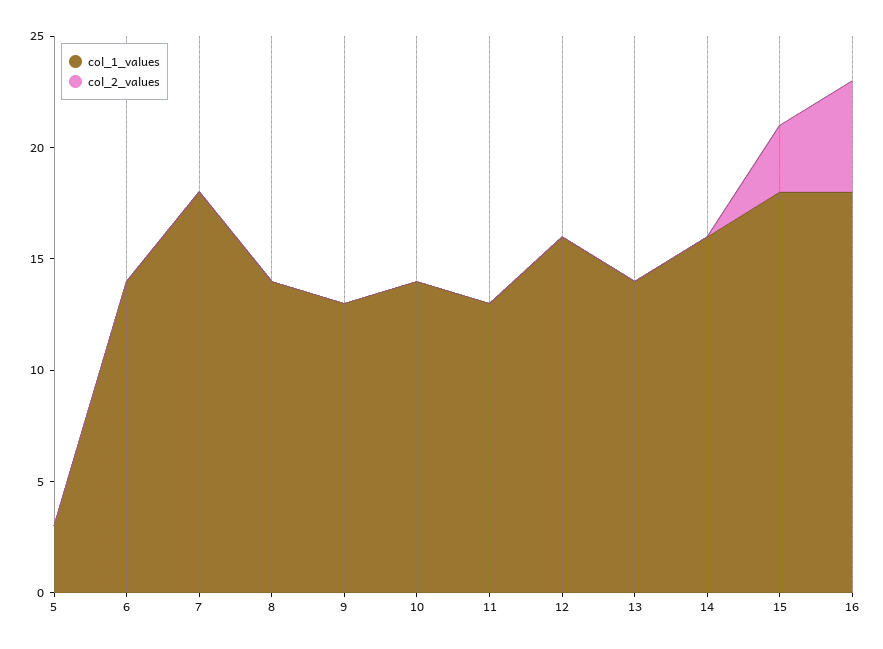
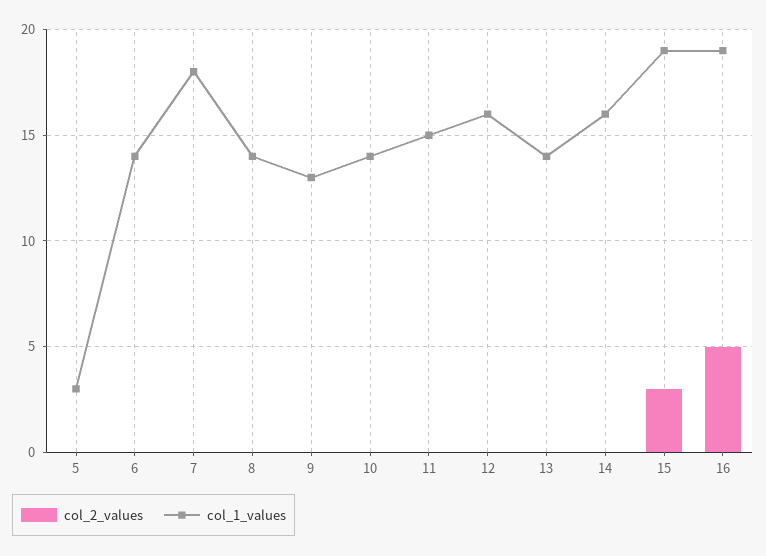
  {
    "col_1_values": {
      "5": 3,
      "6": 14,
      "7": 18,
      "8": 14,
      "9": 13,
      "10": 14,
-     "11": 13,
+     "11": 15,
      "12": 16,
      "13": 14,
      "14": 16,
-     "15": 18,
+     "15": 19,
-     "16": 18
+     "16": 19
    },
    "col_2_values": {
      "5": 0,
      "6": 0,
      "7": 0,
      "8": 0,
      "9": 0,
      "10": 0,
      "11": 0,
      "12": 0,
      "13": 0,
      "14": 0,
      "15": 3,
      "16": 5
    }
  }

